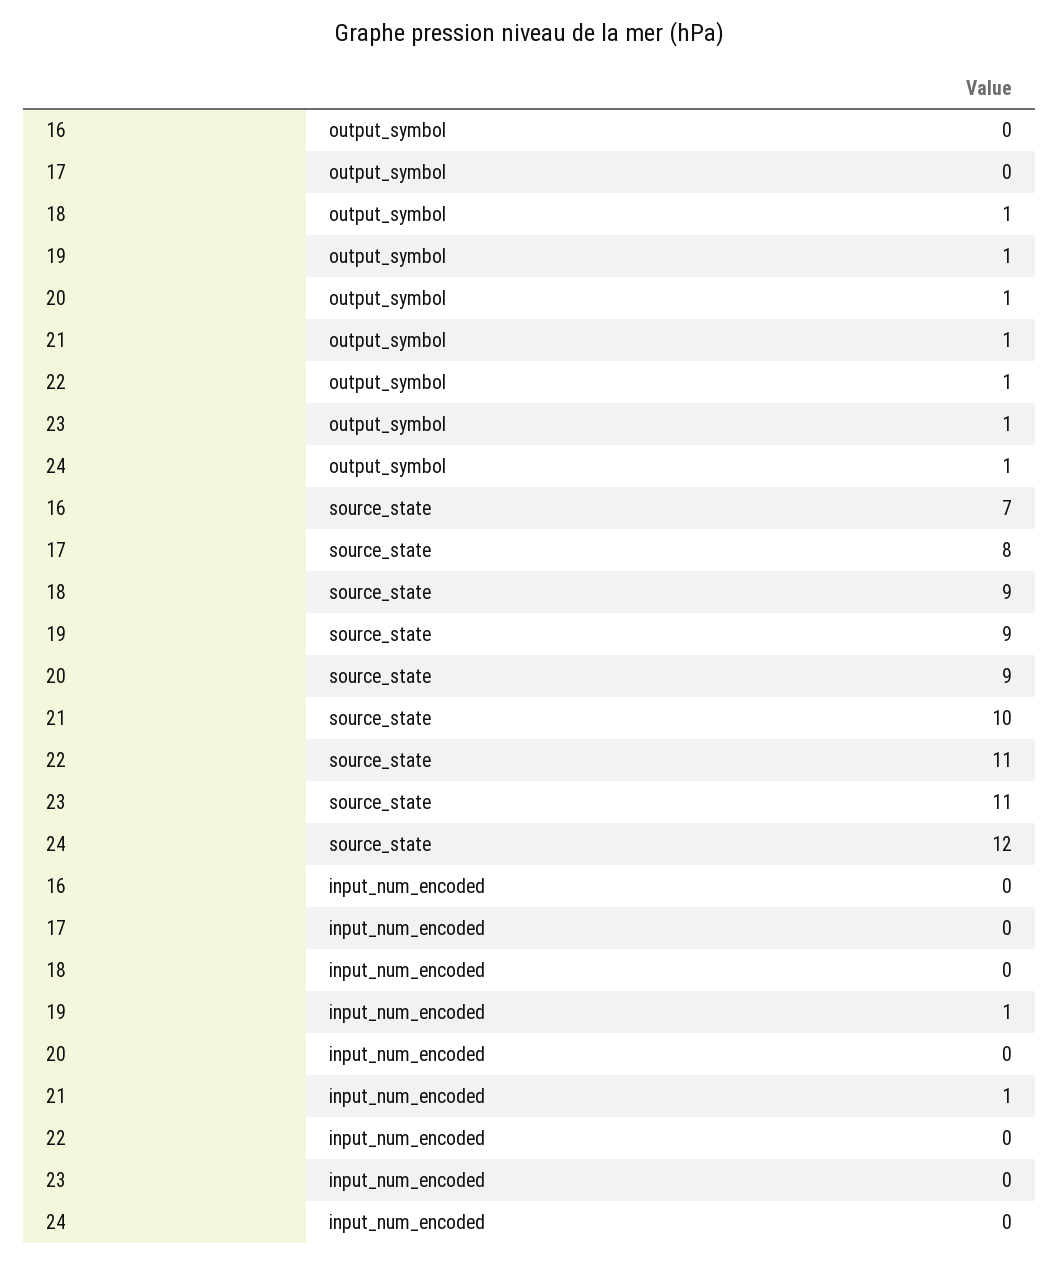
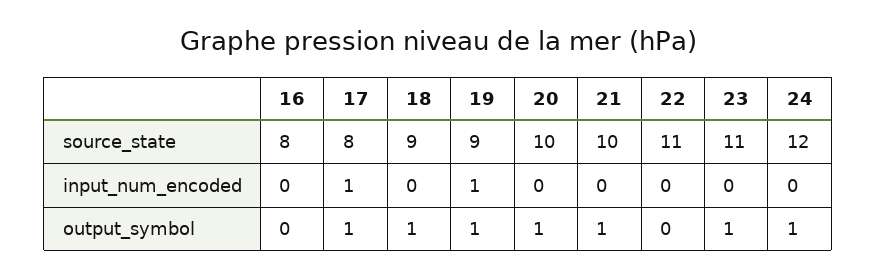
  {
    "16": {
      "output_symbol": 0,
-     "source_state": 7,
+     "source_state": 8,
      "input_num_encoded": 0
    },
    "17": {
-     "output_symbol": 0,
+     "output_symbol": 1,
      "source_state": 8,
-     "input_num_encoded": 0
+     "input_num_encoded": 1
    },
    "18": {
      "output_symbol": 1,
      "source_state": 9,
      "input_num_encoded": 0
    },
    "19": {
      "output_symbol": 1,
      "source_state": 9,
      "input_num_encoded": 1
    },
    "20": {
      "output_symbol": 1,
-     "source_state": 9,
+     "source_state": 10,
      "input_num_encoded": 0
    },
    "21": {
      "output_symbol": 1,
      "source_state": 10,
-     "input_num_encoded": 1
+     "input_num_encoded": 0
    },
    "22": {
-     "output_symbol": 1,
+     "output_symbol": 0,
      "source_state": 11,
      "input_num_encoded": 0
    },
    "23": {
      "output_symbol": 1,
      "source_state": 11,
      "input_num_encoded": 0
    },
    "24": {
      "output_symbol": 1,
      "source_state": 12,
      "input_num_encoded": 0
    }
  }

